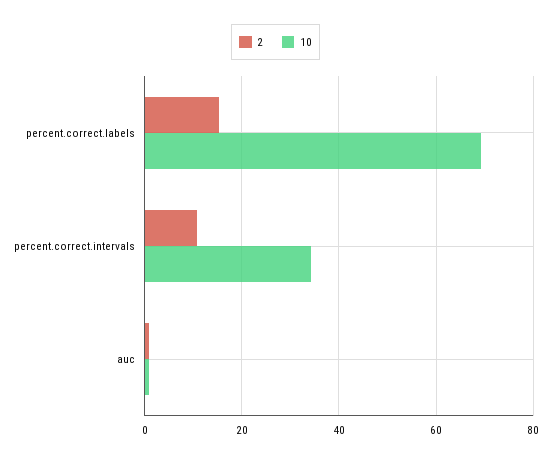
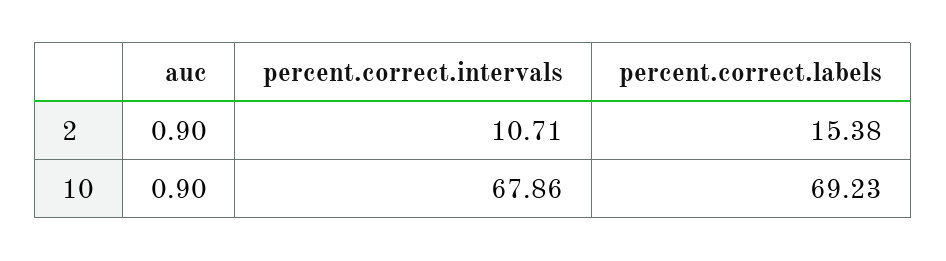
  {
    "2": {
      "percent.correct.labels": 15.38,
      "percent.correct.intervals": 10.71,
      "auc": 0.9
    },
    "10": {
      "percent.correct.labels": 69.23,
-     "percent.correct.intervals": 34,
+     "percent.correct.intervals": 67.86,
      "auc": 0.9
    }
  }

